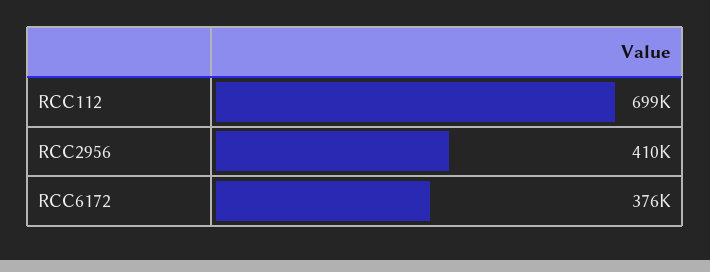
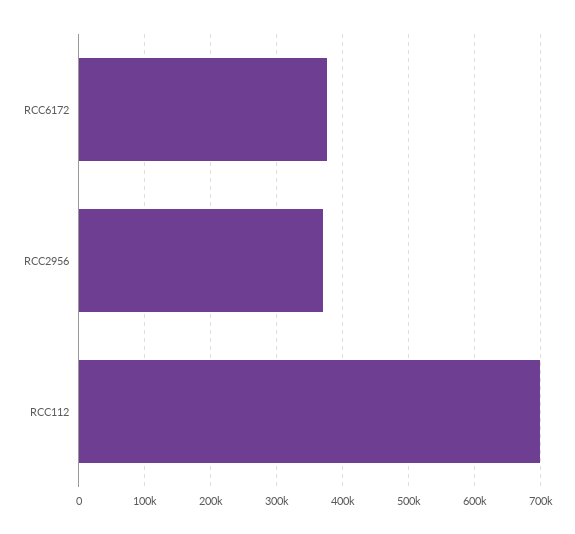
  {
    "RCC112": 699000,
-   "RCC2956": 410000,
+   "RCC2956": 370000,
    "RCC6172": 376000
  }

